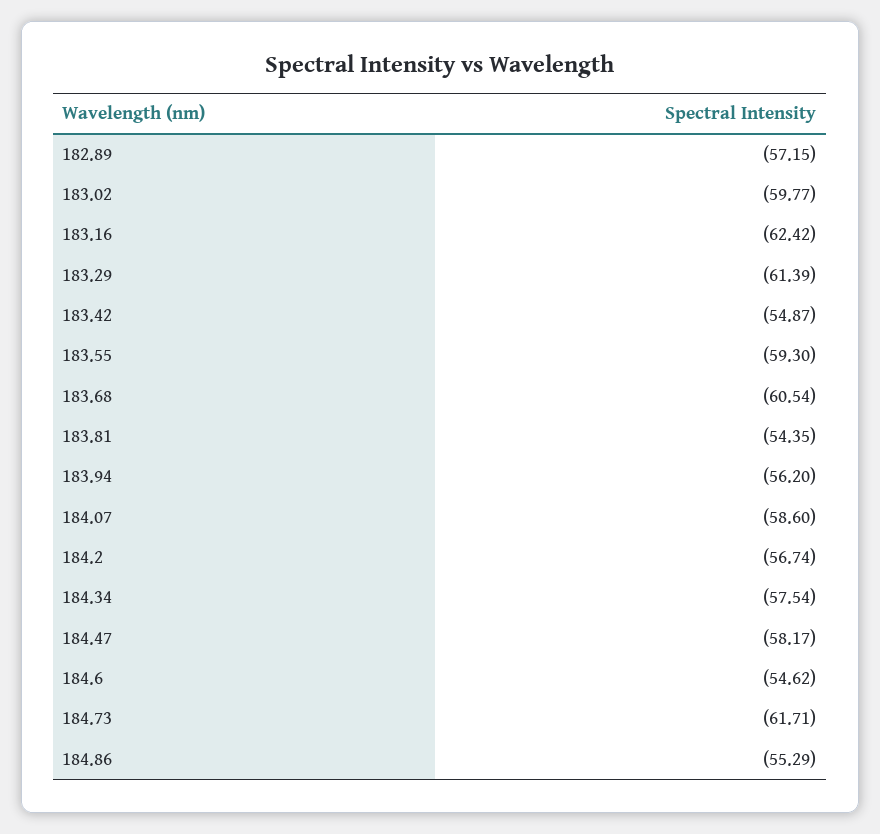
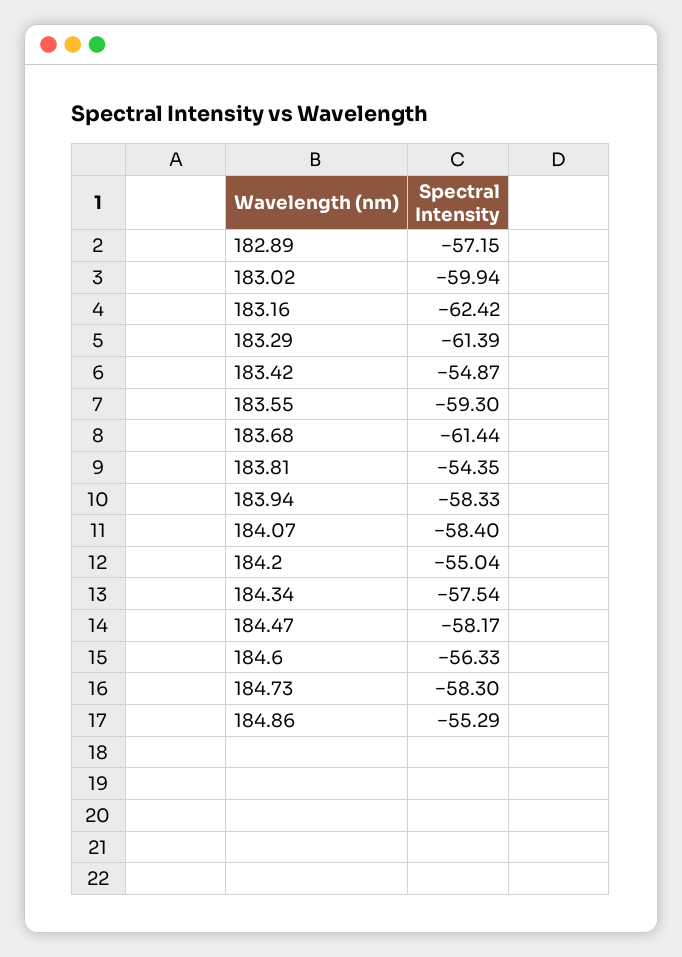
  {
    "182.89": -57.15,
-   "183.02": -59.77,
+   "183.02": -59.94,
    "183.16": -62.42,
    "183.29": -61.39,
    "183.42": -54.87,
    "183.55": -59.3,
-   "183.68": -60.54,
+   "183.68": -61.44,
    "183.81": -54.35,
-   "183.94": -56.2,
+   "183.94": -58.33,
-   "184.07": -58.6,
+   "184.07": -58.4,
-   "184.2": -56.74,
+   "184.2": -55.04,
    "184.34": -57.54,
    "184.47": -58.17,
-   "184.6": -54.62,
+   "184.6": -56.33,
-   "184.73": -61.71,
+   "184.73": -58.3,
    "184.86": -55.29
  }

